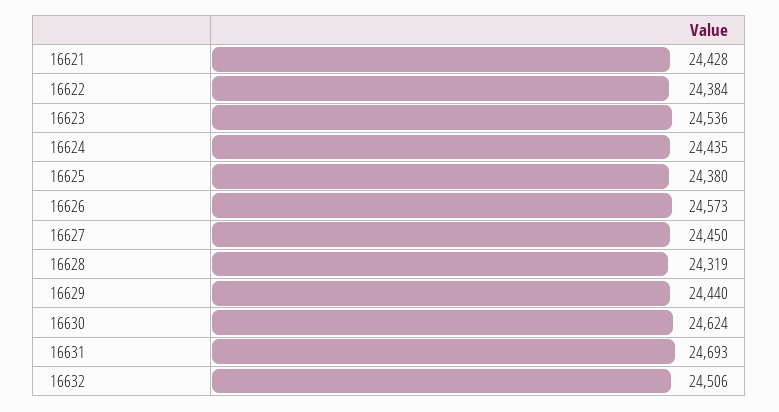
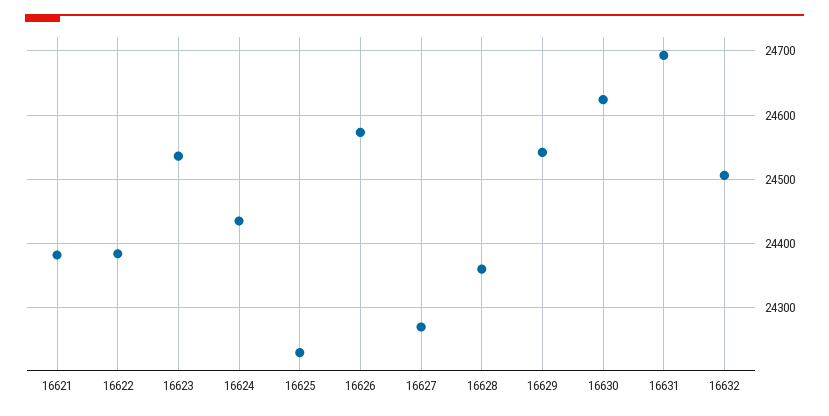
  {
-   "16621": 24428,
+   "16621": 24380,
    "16622": 24384,
    "16623": 24536,
    "16624": 24435,
-   "16625": 24380,
+   "16625": 24230,
    "16626": 24573,
-   "16627": 24450,
+   "16627": 24270,
-   "16628": 24319,
+   "16628": 24360,
-   "16629": 24440,
+   "16629": 24540,
    "16630": 24624,
    "16631": 24693,
    "16632": 24506
  }

